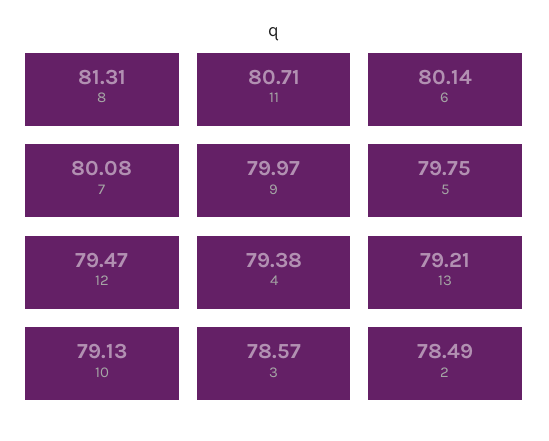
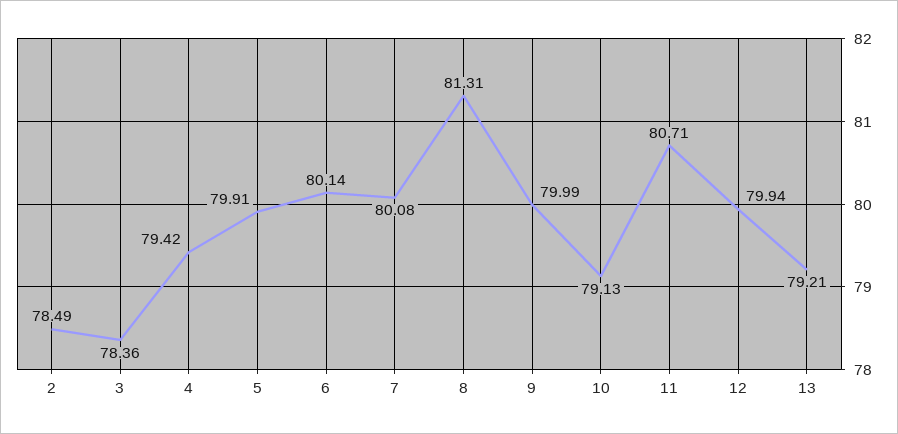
  {
    "8": 81.31,
    "11": 80.71,
    "6": 80.14,
    "7": 80.08,
-   "9": 79.97,
+   "9": 79.99,
-   "5": 79.75,
+   "5": 79.91,
-   "12": 79.47,
+   "12": 79.94,
-   "4": 79.38,
+   "4": 79.42,
    "13": 79.21,
    "10": 79.13,
-   "3": 78.57,
+   "3": 78.36,
    "2": 78.49
  }

